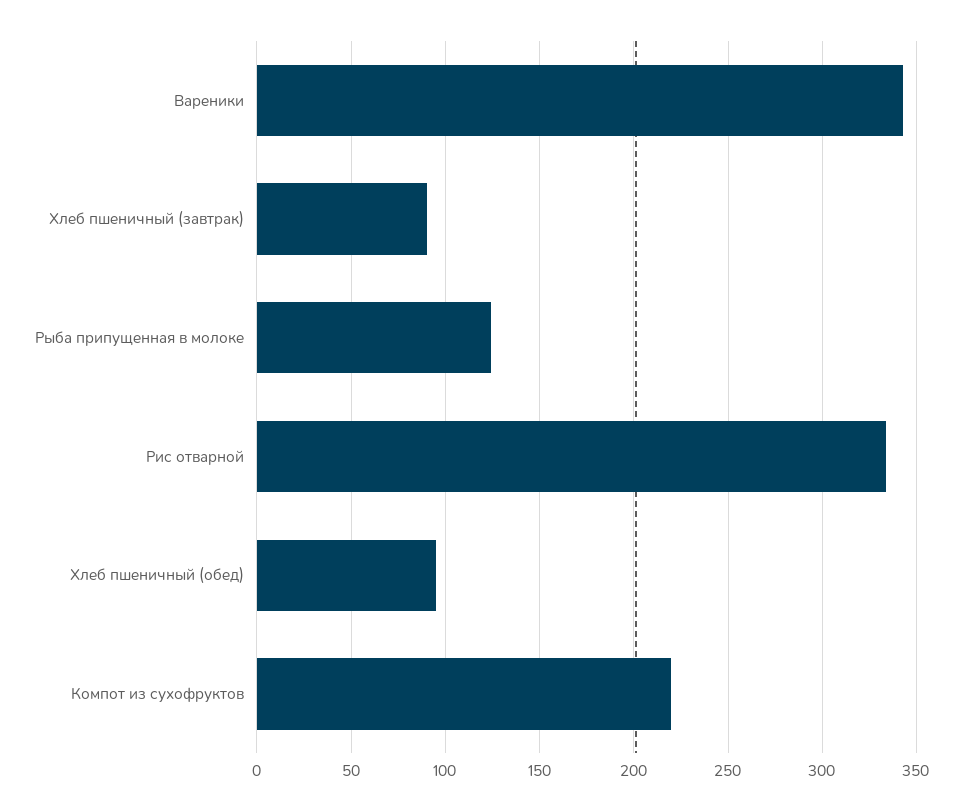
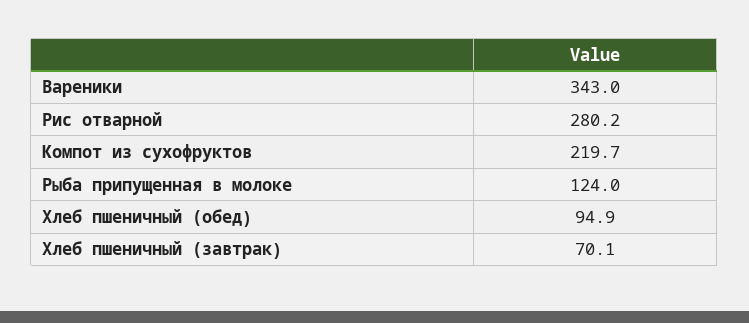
  {
    "Вареники": 343,
-   "Хлеб пшеничный (завтрак)": 90,
+   "Хлеб пшеничный (завтрак)": 70.1,
    "Рыба припущенная в молоке": 124,
-   "Рис отварной": 335,
+   "Рис отварной": 280.2,
    "Хлеб пшеничный (обед)": 94.9,
    "Компот из сухофруктов": 219.7
  }

